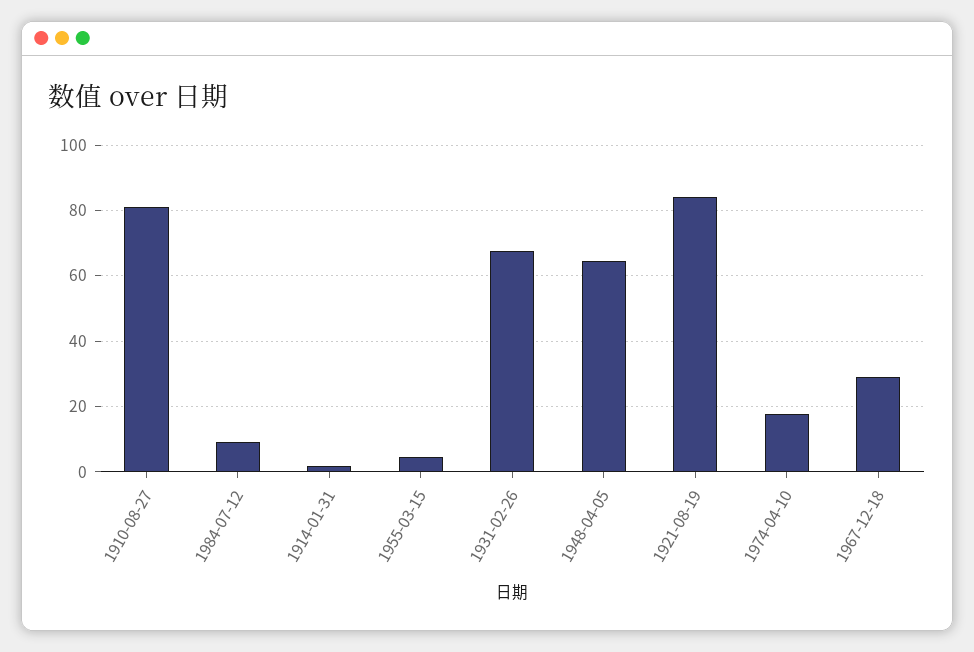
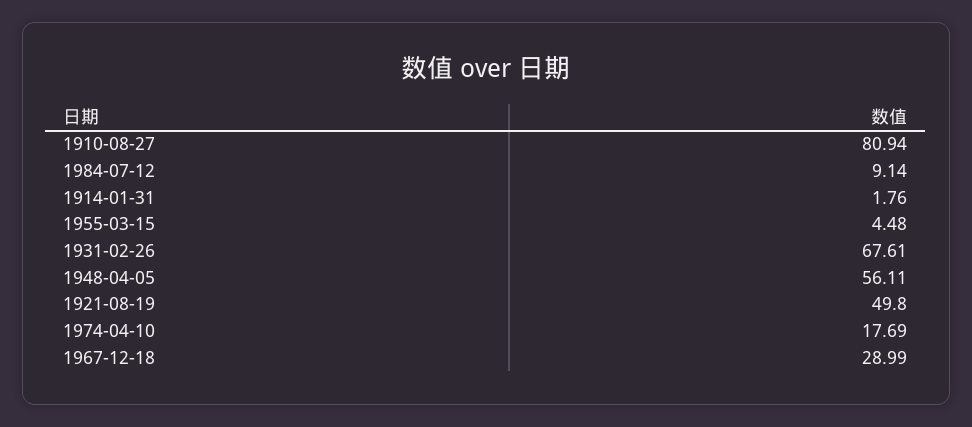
  {
    "1910-08-27": 80.94,
    "1984-07-12": 9.14,
    "1914-01-31": 1.76,
    "1955-03-15": 4.48,
    "1931-02-26": 67.61,
-   "1948-04-05": 64,
+   "1948-04-05": 56.11,
-   "1921-08-19": 84,
+   "1921-08-19": 49.8,
    "1974-04-10": 17.69,
    "1967-12-18": 28.99
  }

